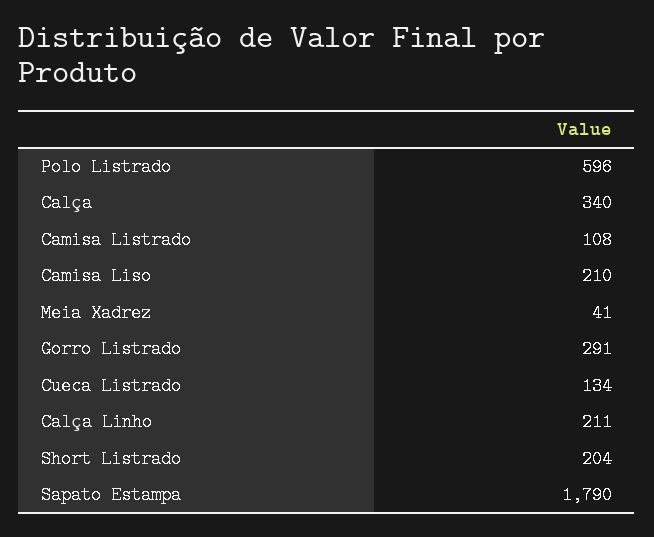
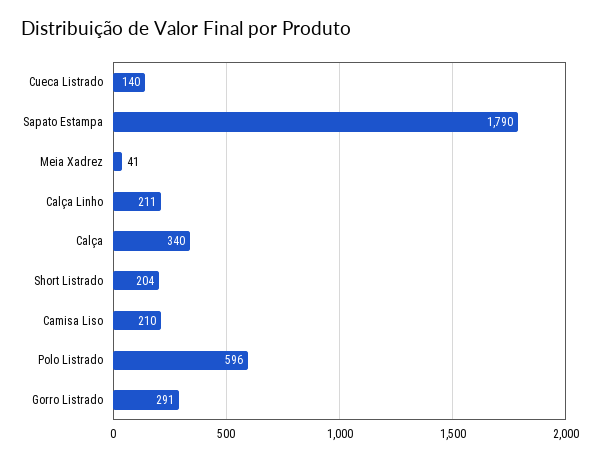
  {
    "Polo Listrado": 596,
    "Calça": 340,
-   "Camisa Listrado": 108,
    "Camisa Liso": 210,
    "Meia Xadrez": 41,
    "Gorro Listrado": 291,
-   "Cueca Listrado": 134,
+   "Cueca Listrado": 140,
    "Calça Linho": 211,
    "Short Listrado": 204,
    "Sapato Estampa": 1790
  }

